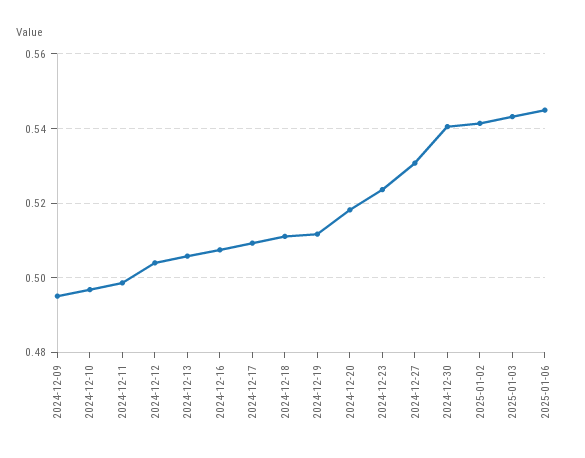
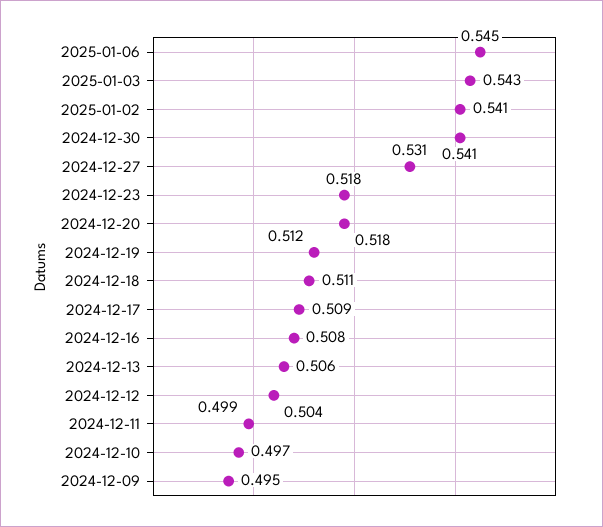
  {
    "2024-12-09": 0.495,
    "2024-12-10": 0.497,
    "2024-12-11": 0.499,
    "2024-12-12": 0.504,
    "2024-12-13": 0.506,
    "2024-12-16": 0.508,
    "2024-12-17": 0.509,
    "2024-12-18": 0.511,
    "2024-12-19": 0.512,
    "2024-12-20": 0.518,
-   "2024-12-23": 0.524,
+   "2024-12-23": 0.518,
    "2024-12-27": 0.531,
    "2024-12-30": 0.541,
    "2025-01-02": 0.541,
    "2025-01-03": 0.543,
    "2025-01-06": 0.545
  }

